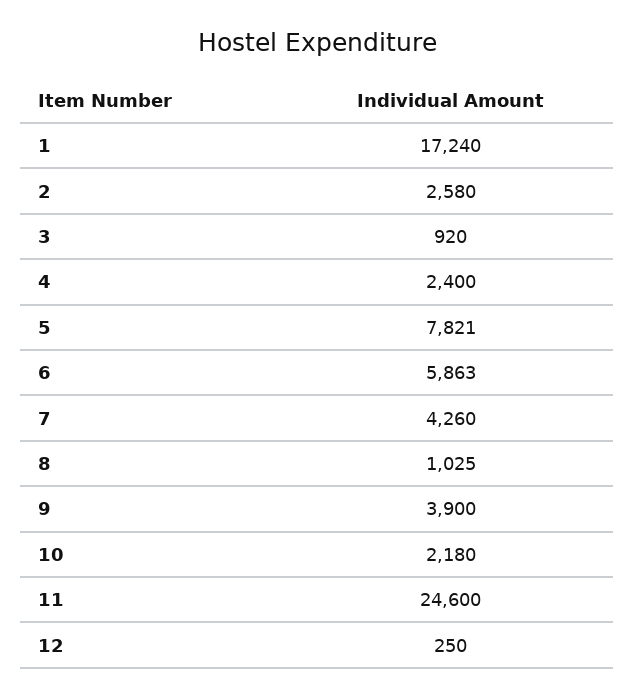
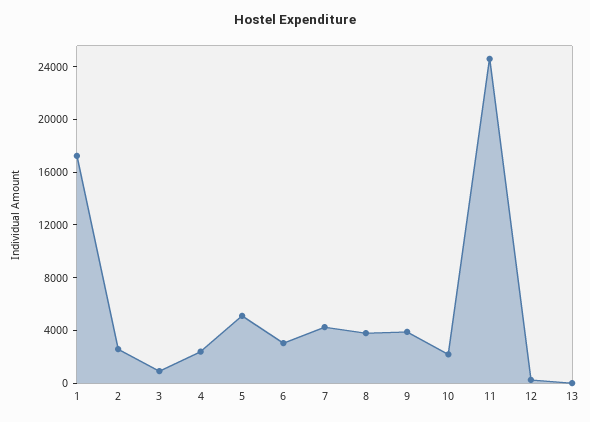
  {
    "1": 17240,
    "2": 2580,
    "3": 920,
    "4": 2400,
-   "5": 7821,
+   "5": 5000,
-   "6": 5863,
+   "6": 3000,
    "7": 4260,
-   "8": 1025,
+   "8": 4000,
    "9": 3900,
    "10": 2180,
    "11": 24600,
-   "12": 250
+   "12": 250,
+   "13": 0
  }

